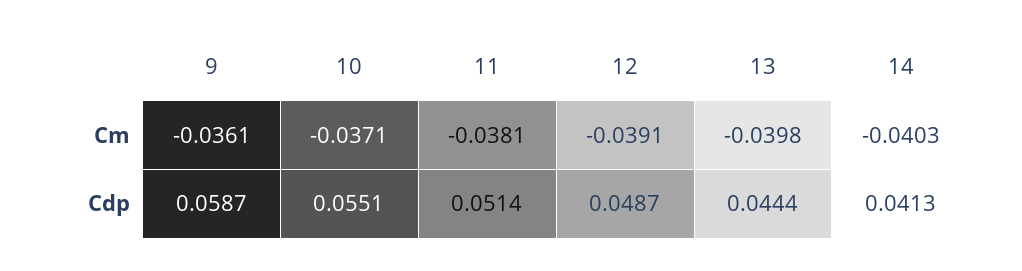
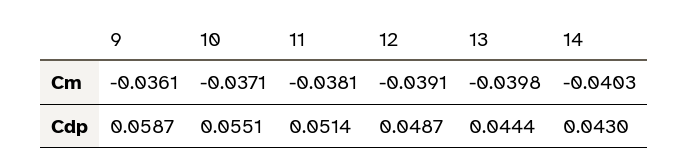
  {
    "9": {
      "Cm": -0.0361,
      "Cdp": 0.0587
    },
    "10": {
      "Cm": -0.0371,
      "Cdp": 0.0551
    },
    "11": {
      "Cm": -0.0381,
      "Cdp": 0.0514
    },
    "12": {
      "Cm": -0.0391,
      "Cdp": 0.0487
    },
    "13": {
      "Cm": -0.0398,
      "Cdp": 0.0444
    },
    "14": {
      "Cm": -0.0403,
-     "Cdp": 0.0413
+     "Cdp": 0.043
    }
  }

